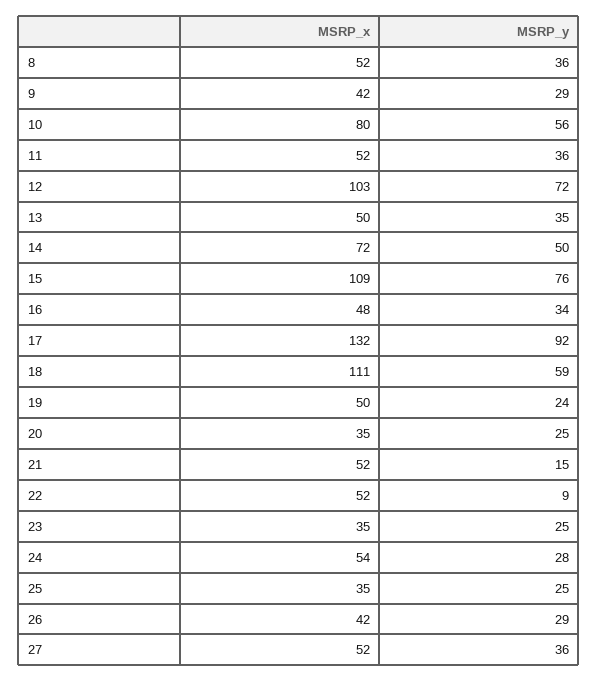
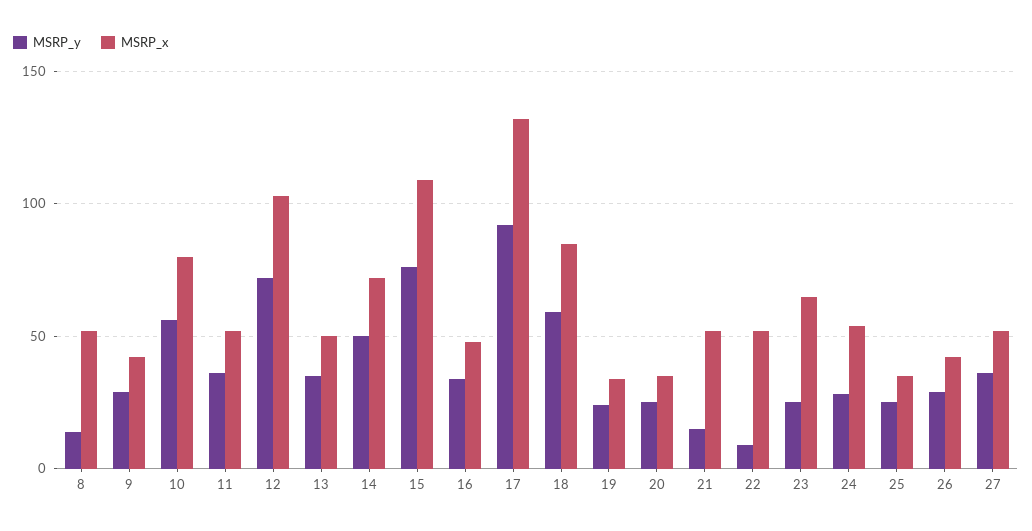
  {
    "MSRP_x": {
      "8": 52,
      "9": 42,
      "10": 80,
      "11": 52,
      "12": 103,
      "13": 50,
      "14": 72,
      "15": 109,
      "16": 48,
      "17": 132,
-     "18": 111,
+     "18": 85,
-     "19": 50,
+     "19": 35,
      "20": 35,
      "21": 52,
      "22": 52,
-     "23": 35,
+     "23": 65,
      "24": 54,
      "25": 35,
      "26": 42,
      "27": 52
    },
    "MSRP_y": {
-     "8": 36,
+     "8": 15,
      "9": 29,
      "10": 56,
      "11": 36,
      "12": 72,
      "13": 35,
      "14": 50,
      "15": 76,
      "16": 34,
      "17": 92,
      "18": 59,
      "19": 24,
      "20": 25,
      "21": 15,
      "22": 9,
      "23": 25,
      "24": 28,
      "25": 25,
      "26": 29,
      "27": 36
    }
  }

